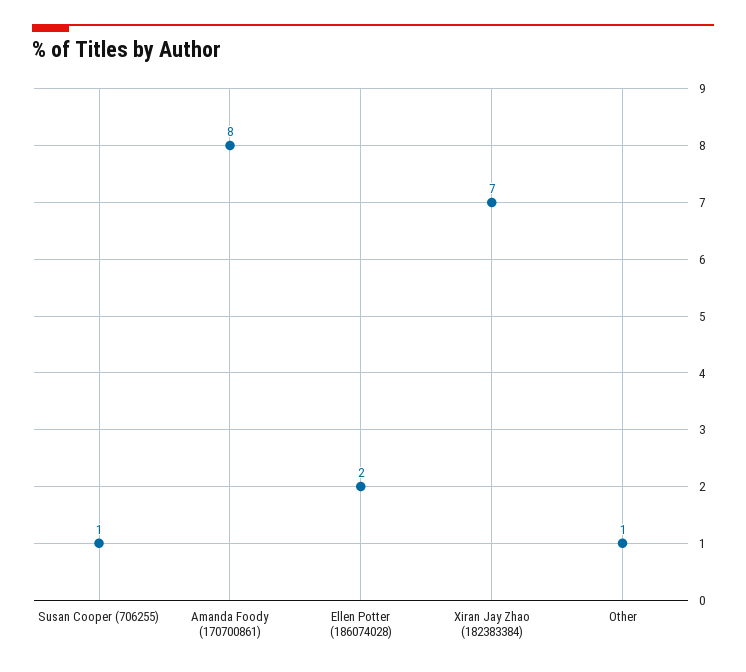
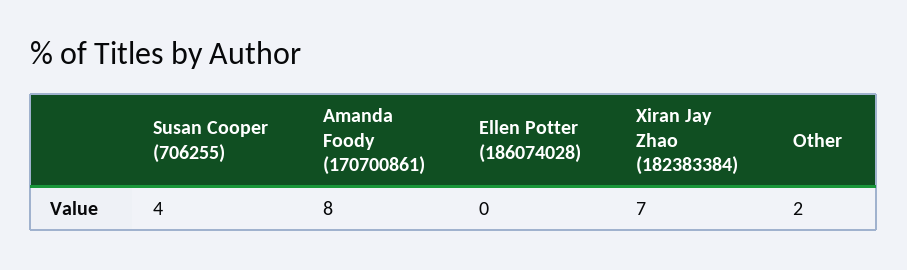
  {
-   "Susan Cooper (706255)": 1,
+   "Susan Cooper (706255)": 4,
    "Amanda Foody (170700861)": 8,
-   "Ellen Potter (186074028)": 2,
+   "Ellen Potter (186074028)": 0,
    "Xiran Jay Zhao (182383384)": 7,
-   "Other": 1
+   "Other": 2
  }

